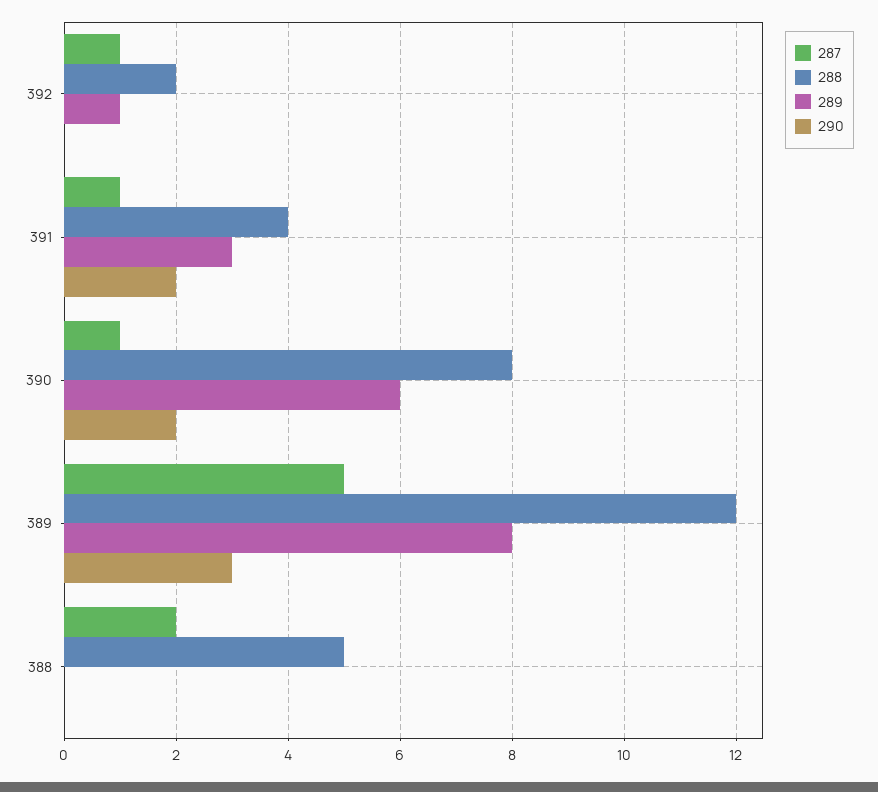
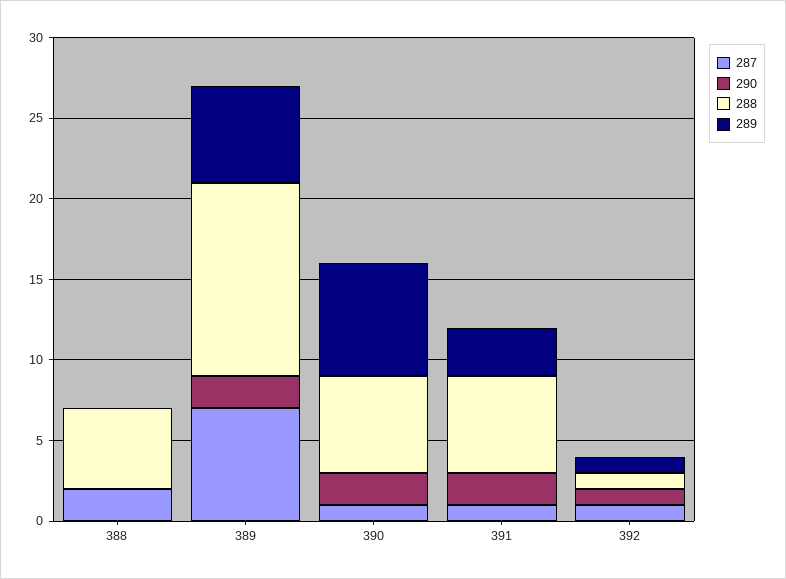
  {
    "287": {
      "392": 1,
      "391": 1,
      "390": 1,
-     "389": 5,
+     "389": 7,
      "388": 2
    },
    "288": {
-     "392": 2,
+     "392": 1,
-     "391": 4,
+     "391": 6,
-     "390": 8,
+     "390": 6,
      "389": 12,
      "388": 5
    },
    "289": {
      "392": 1,
      "391": 3,
-     "390": 6,
+     "390": 7,
-     "389": 8,
+     "389": 6,
      "388": 0
    },
    "290": {
-     "392": 0,
+     "392": 1,
      "391": 2,
      "390": 2,
-     "389": 3,
+     "389": 2,
      "388": 0
    }
  }

